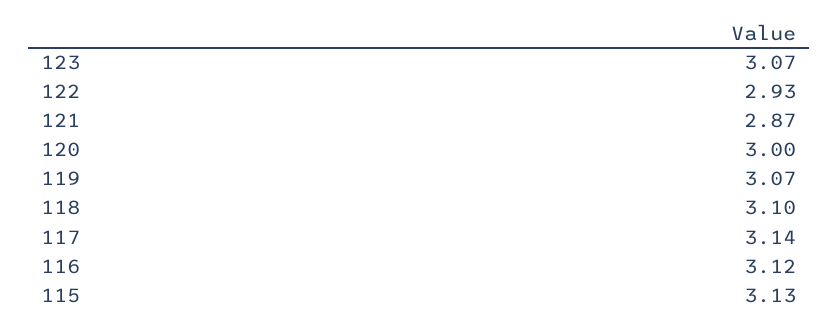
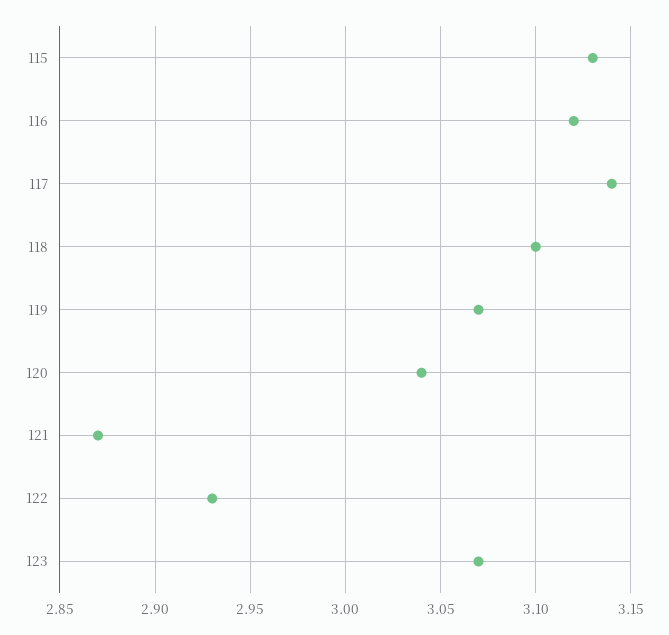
  {
    "123": 3.07,
    "122": 2.93,
    "121": 2.87,
-   "120": 3,
+   "120": 3.04,
    "119": 3.07,
    "118": 3.1,
    "117": 3.14,
    "116": 3.12,
    "115": 3.13
  }

